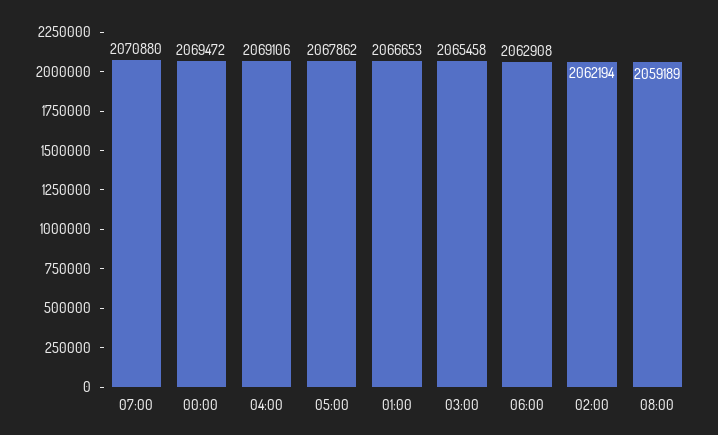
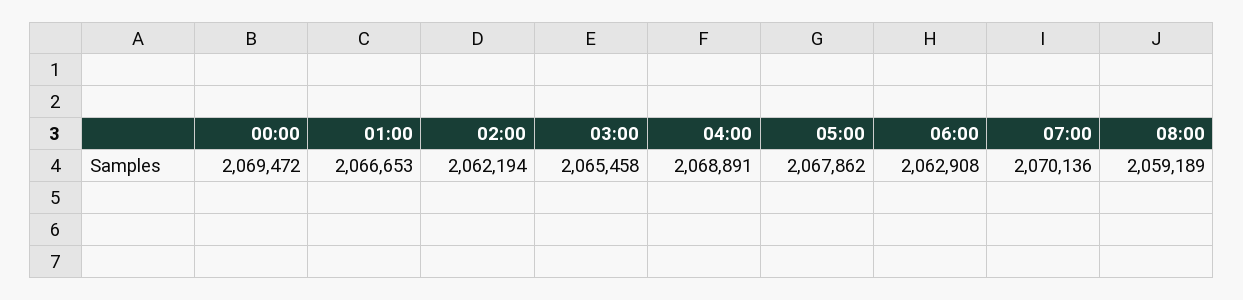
  {
-   "07:00": 2070880,
+   "07:00": 2070136,
    "00:00": 2069472,
-   "04:00": 2069106,
+   "04:00": 2068891,
    "05:00": 2067862,
    "01:00": 2066653,
    "03:00": 2065458,
    "06:00": 2062908,
    "02:00": 2062194,
    "08:00": 2059189
  }

